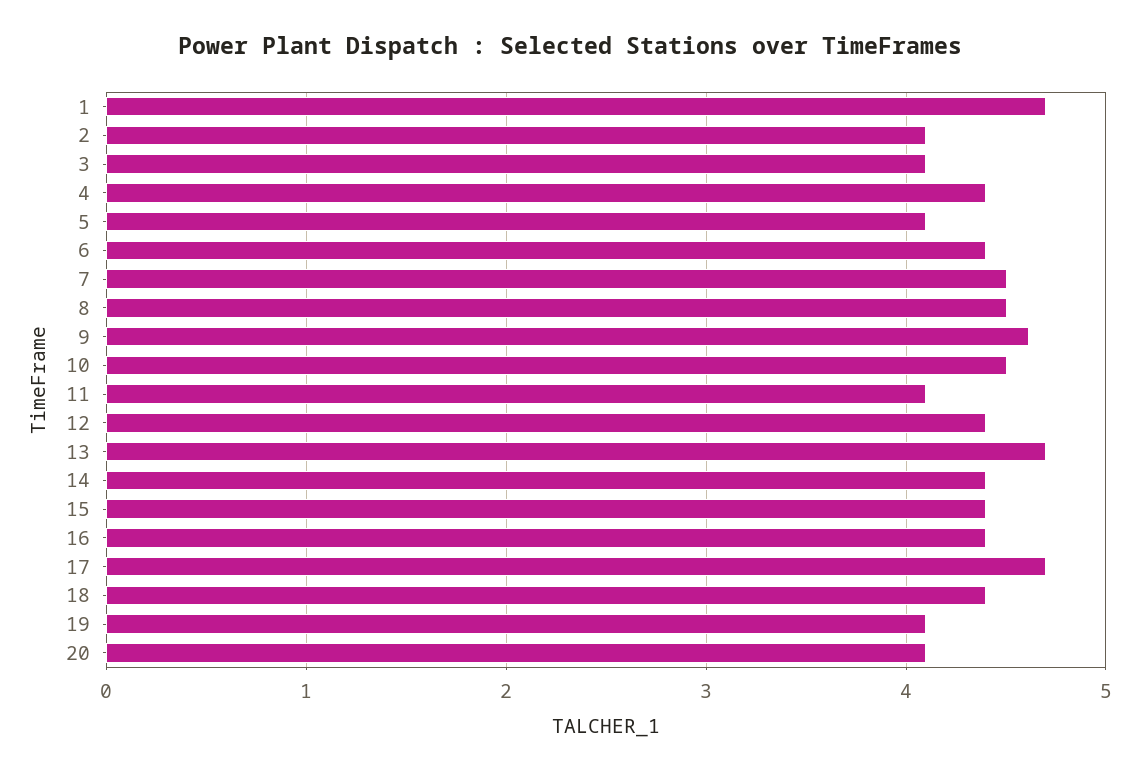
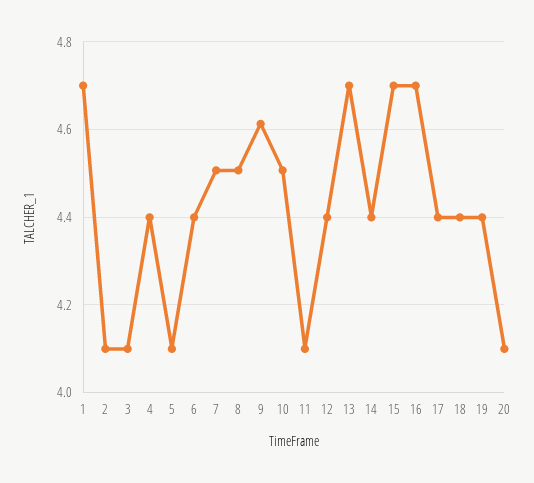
  {
    "1": 4.7,
    "2": 4.1,
    "3": 4.1,
    "4": 4.4,
    "5": 4.1,
    "6": 4.4,
    "7": 4.5,
    "8": 4.5,
    "9": 4.62,
    "10": 4.5,
    "11": 4.1,
    "12": 4.4,
    "13": 4.7,
    "14": 4.4,
-   "15": 4.4,
+   "15": 4.7,
-   "16": 4.4,
+   "16": 4.7,
-   "17": 4.7,
+   "17": 4.4,
    "18": 4.4,
-   "19": 4.1,
+   "19": 4.4,
    "20": 4.1
  }

